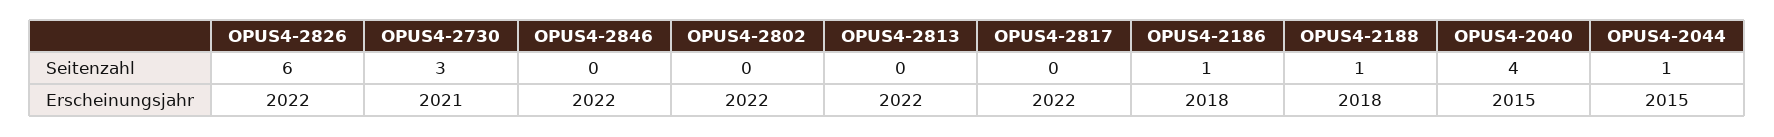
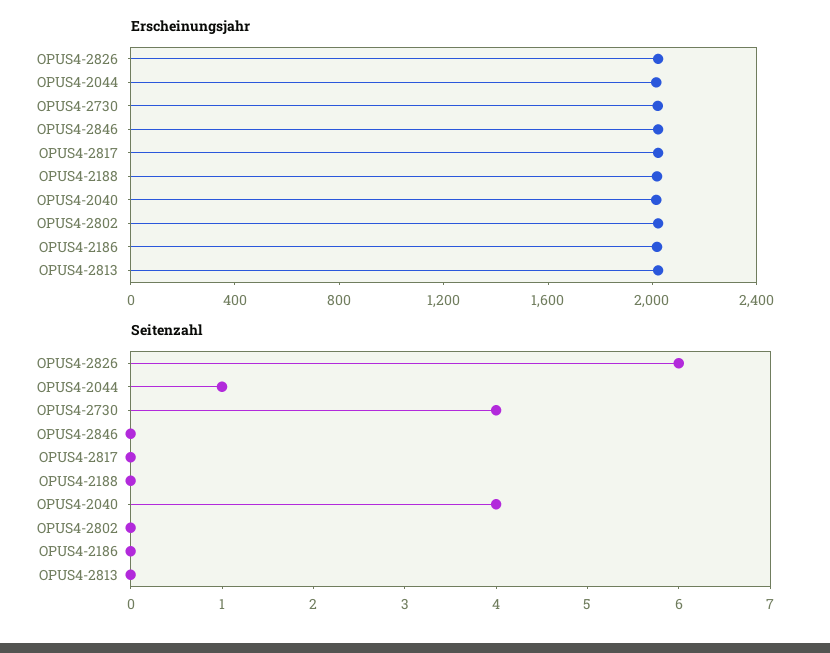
  {
    "Seitenzahl": {
      "OPUS4-2826": 6,
-     "OPUS4-2730": 3,
+     "OPUS4-2730": 4,
      "OPUS4-2846": 0,
      "OPUS4-2802": 0,
      "OPUS4-2813": 0,
      "OPUS4-2817": 0,
-     "OPUS4-2186": 1,
+     "OPUS4-2186": 0,
-     "OPUS4-2188": 1,
+     "OPUS4-2188": 0,
      "OPUS4-2040": 4,
      "OPUS4-2044": 1
    },
    "Erscheinungsjahr": {
      "OPUS4-2826": 2022,
      "OPUS4-2730": 2021,
      "OPUS4-2846": 2022,
      "OPUS4-2802": 2022,
      "OPUS4-2813": 2022,
      "OPUS4-2817": 2022,
      "OPUS4-2186": 2018,
      "OPUS4-2188": 2018,
      "OPUS4-2040": 2015,
      "OPUS4-2044": 2015
    }
  }

